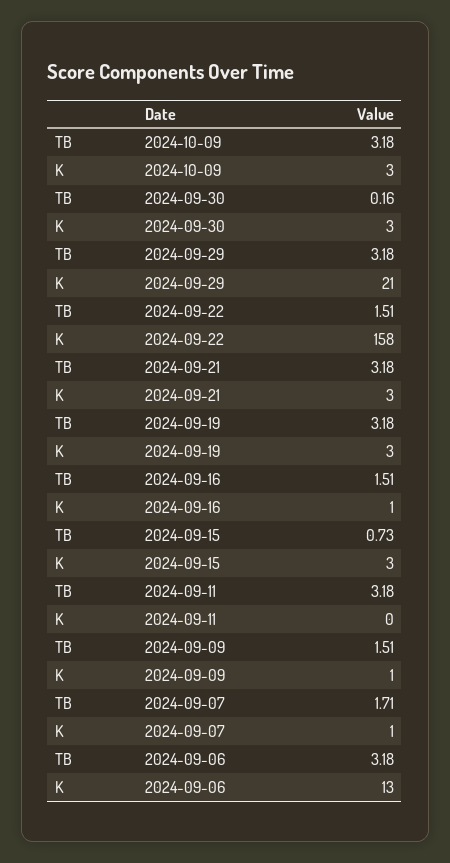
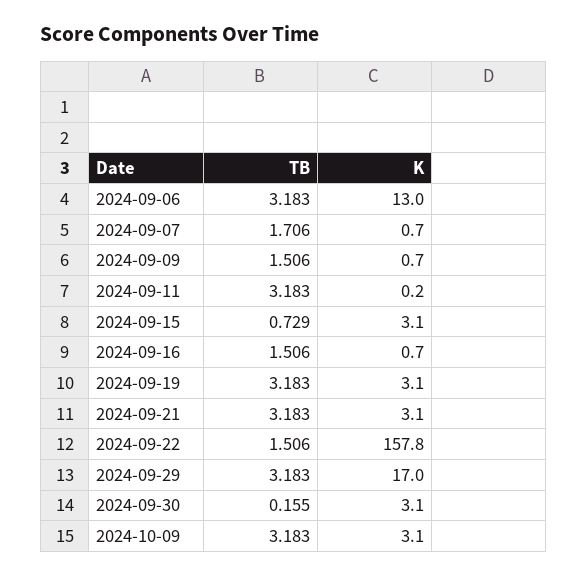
  {
    "TB": {
      "2024-10-09": 3.183,
      "2024-09-30": 0.155,
      "2024-09-29": 3.183,
      "2024-09-22": 1.506,
      "2024-09-21": 3.183,
      "2024-09-19": 3.183,
      "2024-09-16": 1.506,
      "2024-09-15": 0.729,
      "2024-09-11": 3.183,
      "2024-09-09": 1.506,
      "2024-09-07": 1.706,
      "2024-09-06": 3.183
    },
    "K": {
      "2024-10-09": 3.1,
      "2024-09-30": 3.1,
-     "2024-09-29": 21,
+     "2024-09-29": 17,
      "2024-09-22": 157.8,
      "2024-09-21": 3.1,
      "2024-09-19": 3.1,
      "2024-09-16": 0.7,
      "2024-09-15": 3.1,
      "2024-09-11": 0.2,
      "2024-09-09": 0.7,
      "2024-09-07": 0.7,
      "2024-09-06": 13
    }
  }

